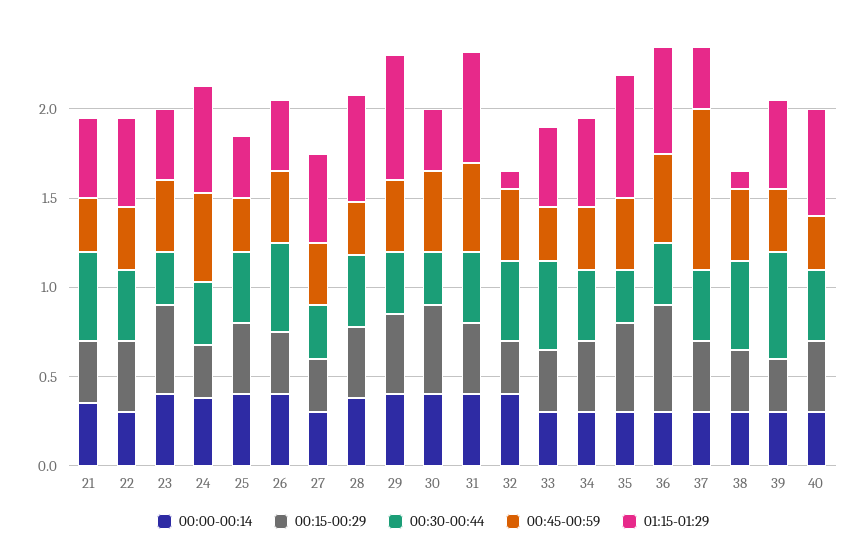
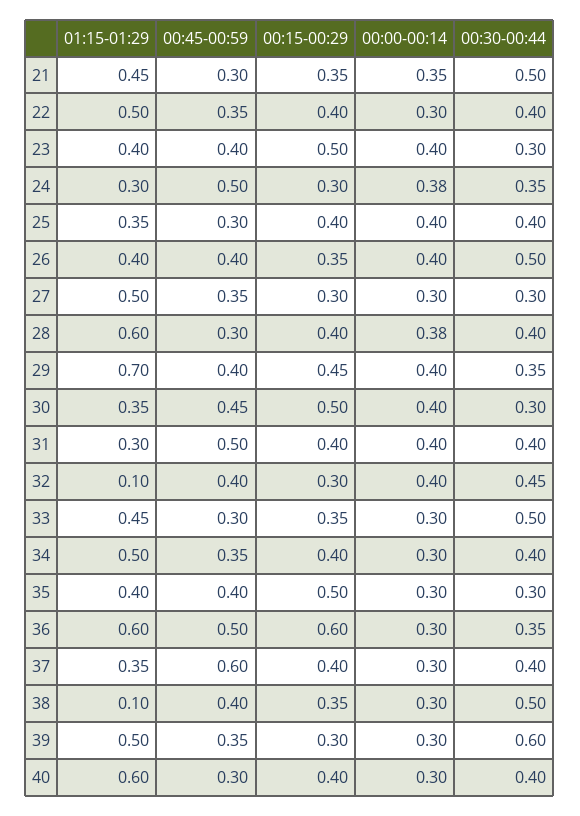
  {
    "00:00-00:14": {
      "21": 0.35,
      "22": 0.3,
      "23": 0.4,
      "24": 0.38,
      "25": 0.4,
      "26": 0.4,
      "27": 0.3,
      "28": 0.38,
      "29": 0.4,
      "30": 0.4,
      "31": 0.4,
      "32": 0.4,
      "33": 0.3,
      "34": 0.3,
      "35": 0.3,
      "36": 0.3,
      "37": 0.3,
      "38": 0.3,
      "39": 0.3,
      "40": 0.3
    },
    "00:15-00:29": {
      "21": 0.35,
      "22": 0.4,
      "23": 0.5,
      "24": 0.3,
      "25": 0.4,
      "26": 0.35,
      "27": 0.3,
      "28": 0.4,
      "29": 0.45,
      "30": 0.5,
      "31": 0.4,
      "32": 0.3,
      "33": 0.35,
      "34": 0.4,
      "35": 0.5,
      "36": 0.6,
      "37": 0.4,
      "38": 0.35,
      "39": 0.3,
      "40": 0.4
    },
    "00:30-00:44": {
      "21": 0.5,
      "22": 0.4,
      "23": 0.3,
      "24": 0.35,
      "25": 0.4,
      "26": 0.5,
      "27": 0.3,
      "28": 0.4,
      "29": 0.35,
      "30": 0.3,
      "31": 0.4,
      "32": 0.45,
      "33": 0.5,
      "34": 0.4,
      "35": 0.3,
      "36": 0.35,
      "37": 0.4,
      "38": 0.5,
      "39": 0.6,
      "40": 0.4
    },
    "00:45-00:59": {
      "21": 0.3,
      "22": 0.35,
      "23": 0.4,
      "24": 0.5,
      "25": 0.3,
      "26": 0.4,
      "27": 0.35,
      "28": 0.3,
      "29": 0.4,
      "30": 0.45,
      "31": 0.5,
      "32": 0.4,
      "33": 0.3,
      "34": 0.35,
      "35": 0.4,
      "36": 0.5,
-     "37": 0.9,
+     "37": 0.6,
      "38": 0.4,
      "39": 0.35,
      "40": 0.3
    },
    "01:15-01:29": {
      "21": 0.45,
      "22": 0.5,
      "23": 0.4,
-     "24": 0.6,
+     "24": 0.3,
      "25": 0.35,
      "26": 0.4,
      "27": 0.5,
      "28": 0.6,
      "29": 0.7,
      "30": 0.35,
-     "31": 0.6,
+     "31": 0.3,
      "32": 0.1,
      "33": 0.45,
      "34": 0.5,
-     "35": 0.7,
+     "35": 0.4,
      "36": 0.6,
      "37": 0.35,
      "38": 0.1,
      "39": 0.5,
      "40": 0.6
    }
  }

